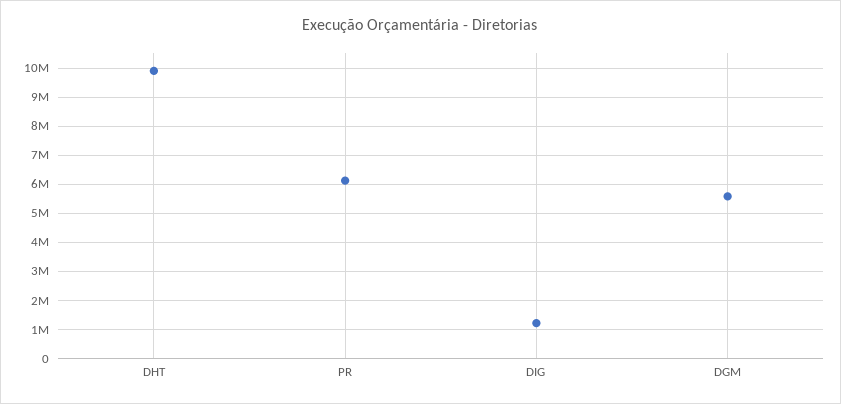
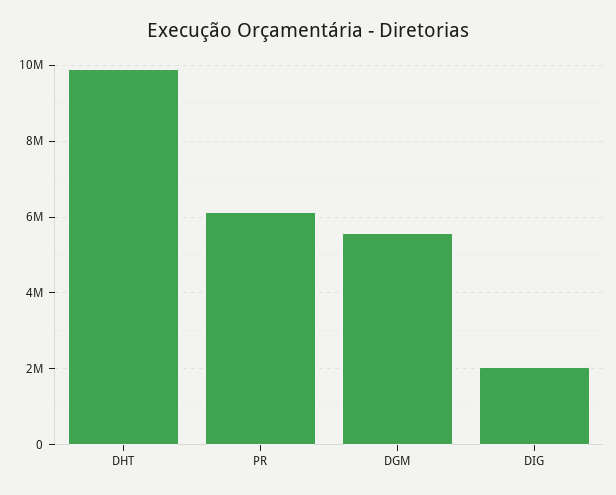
  {
    "DHT": 10000000,
    "PR": 6200000,
-   "DIG": 1250000,
+   "DIG": 2000000,
    "DGM": 5600000
  }

